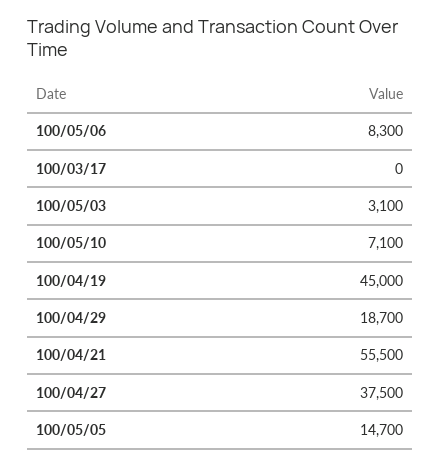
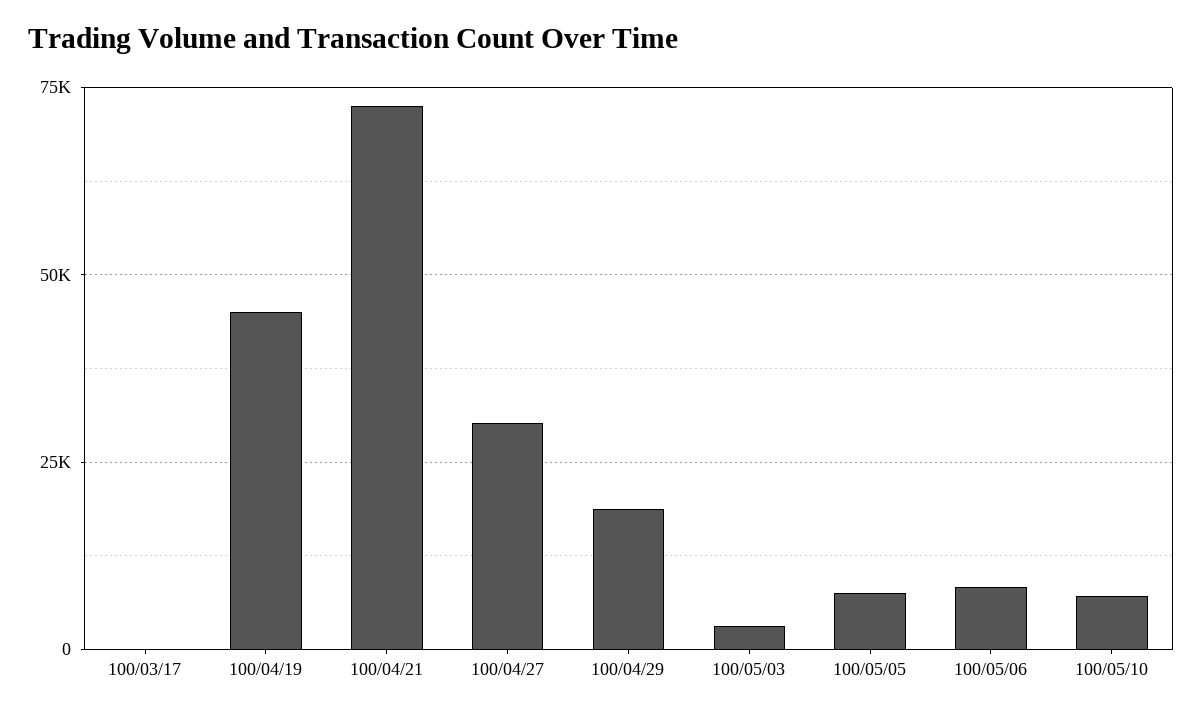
  {
    "100/05/06": 8300,
    "100/03/17": 0,
    "100/05/03": 3100,
    "100/05/10": 7100,
    "100/04/19": 45000,
    "100/04/29": 18700,
-   "100/04/21": 55500,
+   "100/04/21": 72500,
-   "100/04/27": 37500,
+   "100/04/27": 30000,
-   "100/05/05": 14700
+   "100/05/05": 7500
  }

